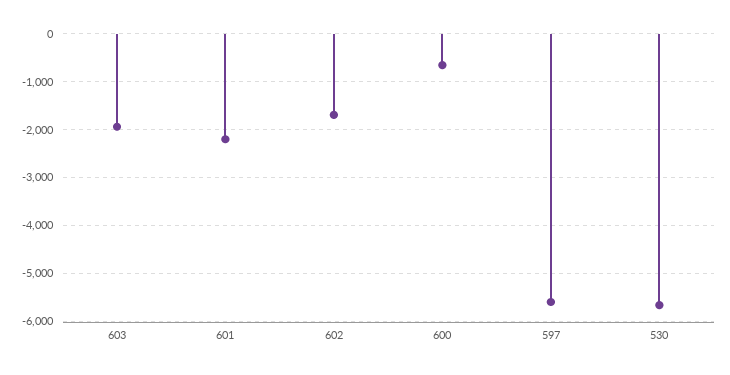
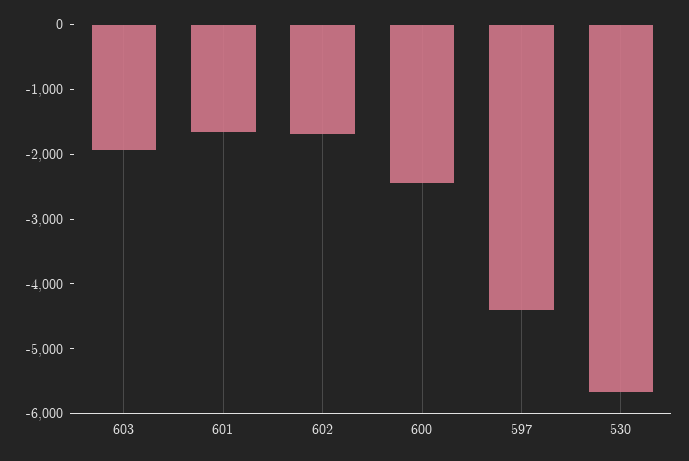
  {
    "603": -2000,
-   "601": -2200,
+   "601": -1600,
    "602": -1600,
-   "600": -600,
+   "600": -2400,
-   "597": -5600,
+   "597": -4400,
    "530": -5600
  }

